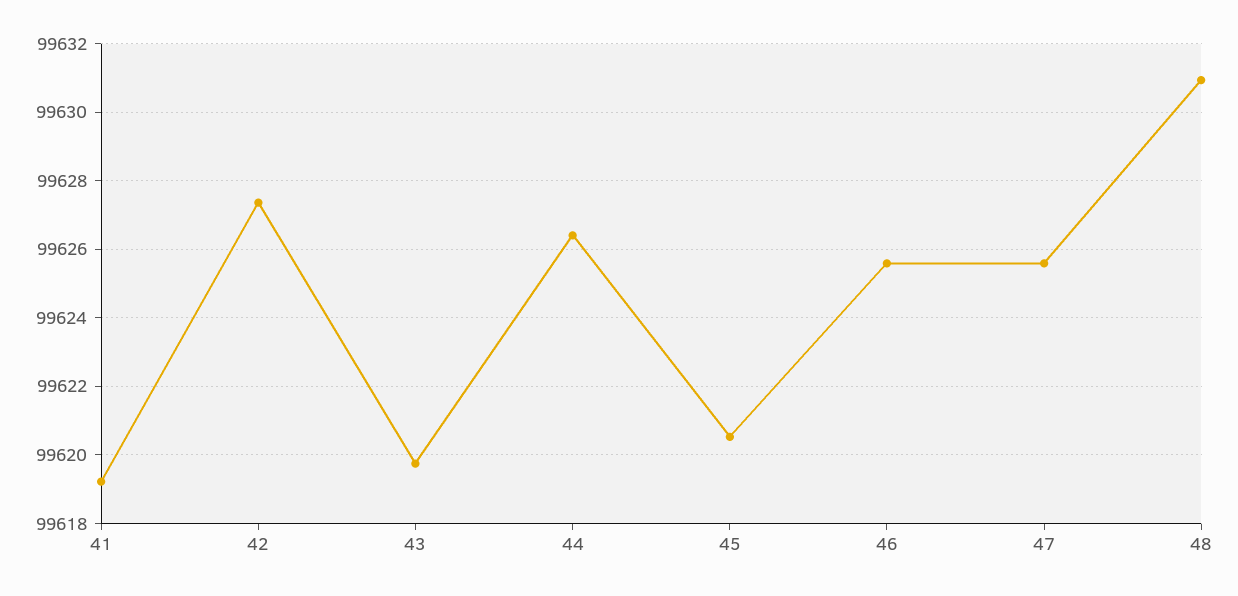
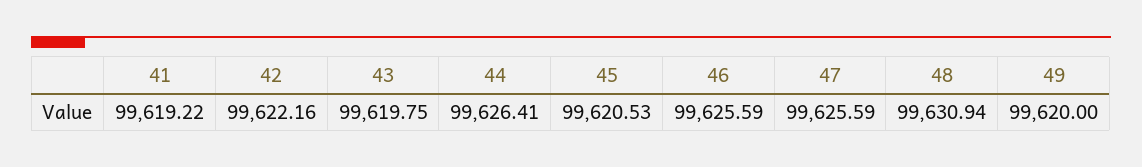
  {
    "41": 99619.22,
-   "42": 99627.4,
+   "42": 99622.16,
    "43": 99619.75,
    "44": 99626.41,
    "45": 99620.53,
    "46": 99625.59,
    "47": 99625.59,
-   "48": 99630.94
+   "48": 99630.94,
+   "49": 99620
  }

